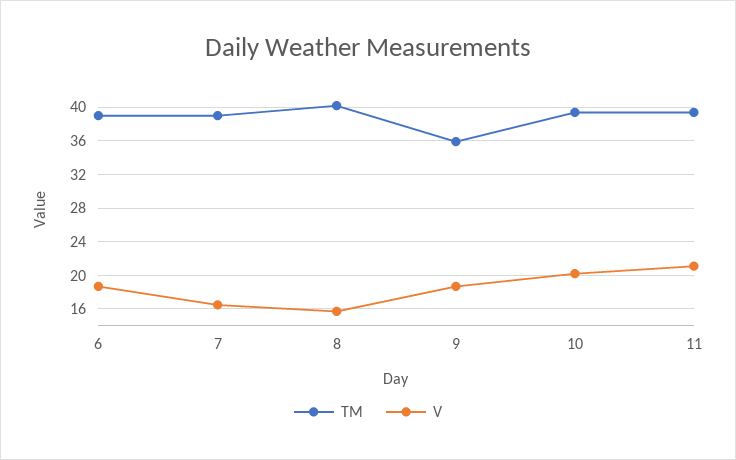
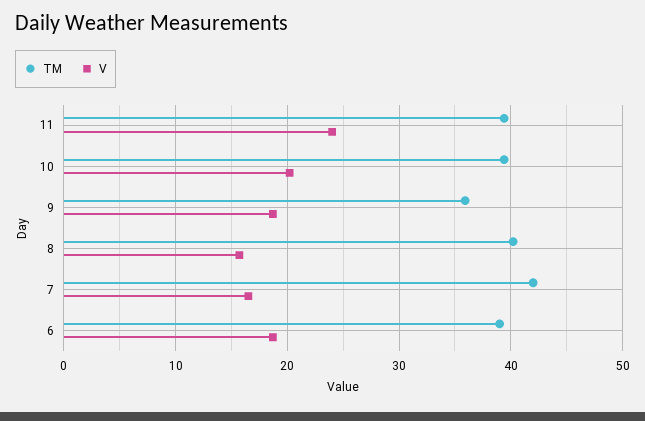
  {
    "TM": {
      "6": 39,
-     "7": 39,
+     "7": 42,
      "8": 40,
      "9": 36,
      "10": 39,
      "11": 39
    },
    "V": {
      "6": 19,
      "7": 17,
      "8": 16,
      "9": 19,
      "10": 20,
-     "11": 21
+     "11": 24
    }
  }

